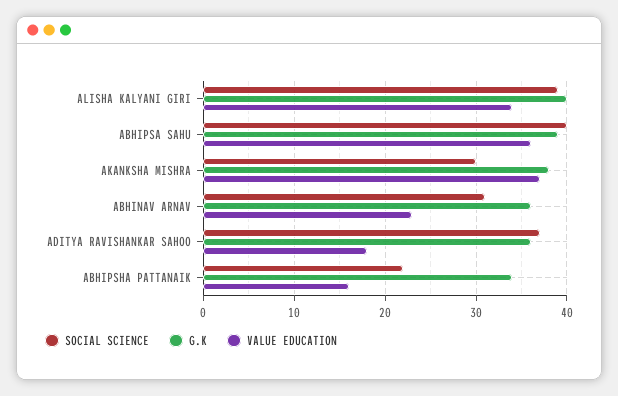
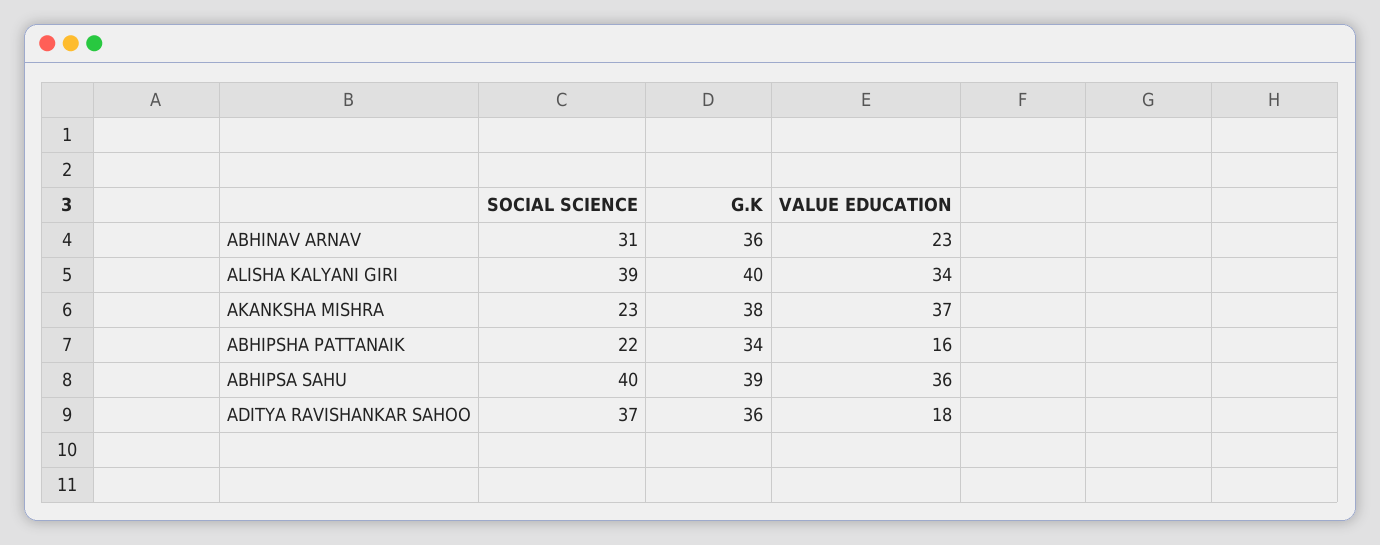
  {
    "SOCIAL SCIENCE": {
      "ALISHA KALYANI GIRI": 39,
      "ABHIPSA SAHU": 40,
-     "AKANKSHA MISHRA": 30,
+     "AKANKSHA MISHRA": 23,
      "ABHINAV ARNAV": 31,
      "ADITYA RAVISHANKAR SAHOO": 37,
      "ABHIPSHA PATTANAIK": 22
    },
    "G.K": {
      "ALISHA KALYANI GIRI": 40,
      "ABHIPSA SAHU": 39,
      "AKANKSHA MISHRA": 38,
      "ABHINAV ARNAV": 36,
      "ADITYA RAVISHANKAR SAHOO": 36,
      "ABHIPSHA PATTANAIK": 34
    },
    "VALUE EDUCATION": {
      "ALISHA KALYANI GIRI": 34,
      "ABHIPSA SAHU": 36,
      "AKANKSHA MISHRA": 37,
      "ABHINAV ARNAV": 23,
      "ADITYA RAVISHANKAR SAHOO": 18,
      "ABHIPSHA PATTANAIK": 16
    }
  }

